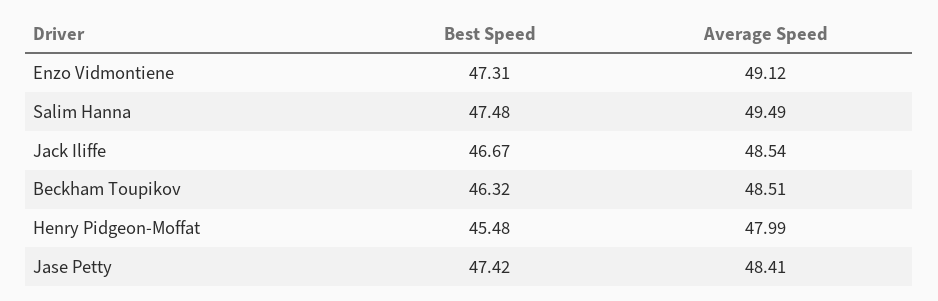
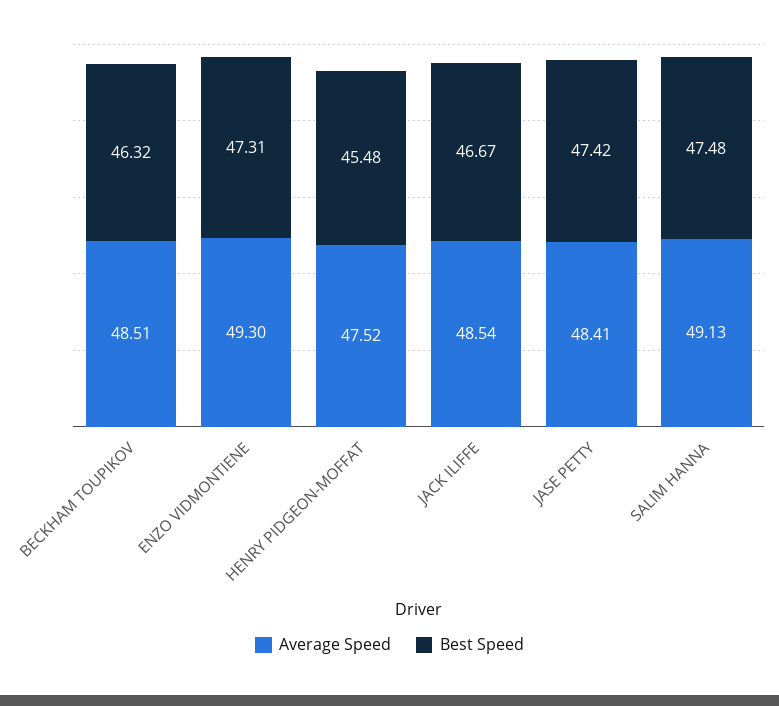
  {
    "Best Speed": {
      "Enzo Vidmontiene": 47.31,
      "Salim Hanna": 47.48,
      "Jack Iliffe": 46.67,
      "Beckham Toupikov": 46.32,
      "Henry Pidgeon-Moffat": 45.48,
      "Jase Petty": 47.42
    },
    "Average Speed": {
-     "Enzo Vidmontiene": 49.12,
+     "Enzo Vidmontiene": 49.3,
-     "Salim Hanna": 49.49,
+     "Salim Hanna": 49.13,
      "Jack Iliffe": 48.54,
      "Beckham Toupikov": 48.51,
-     "Henry Pidgeon-Moffat": 47.99,
+     "Henry Pidgeon-Moffat": 47.52,
      "Jase Petty": 48.41
    }
  }

